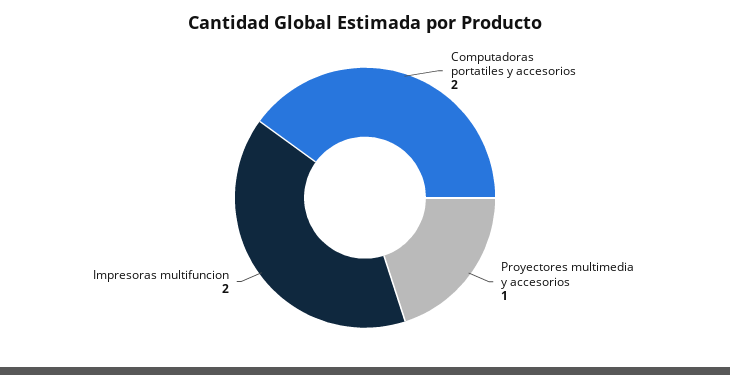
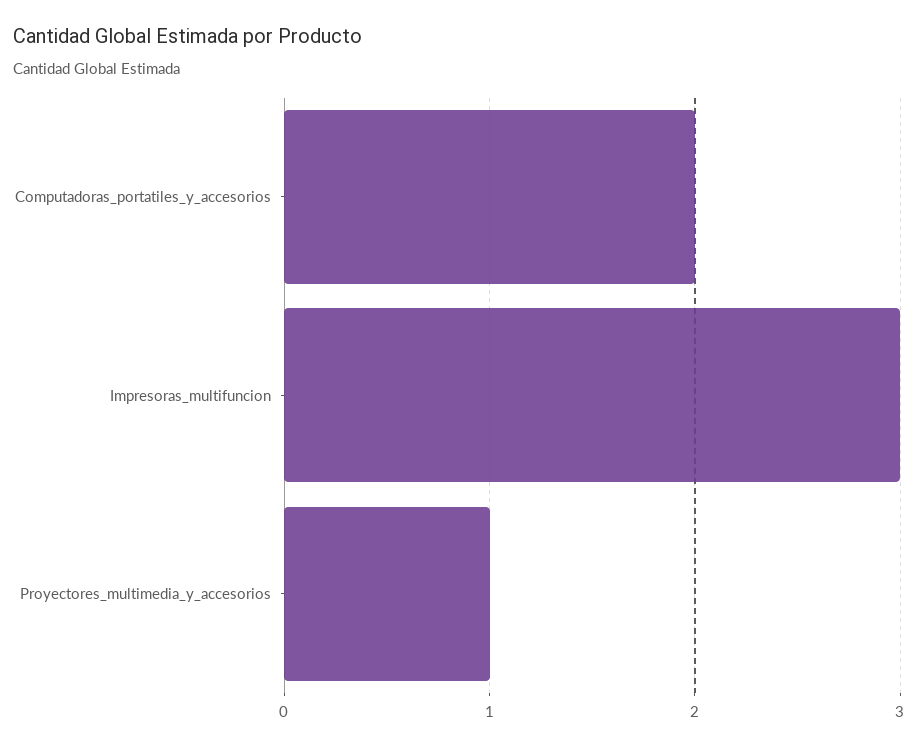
  {
    "Computadoras portatiles y accesorios": 2,
    "Proyectores multimedia y accesorios": 1,
-   "Impresoras multifuncion": 2
+   "Impresoras multifuncion": 3
  }

